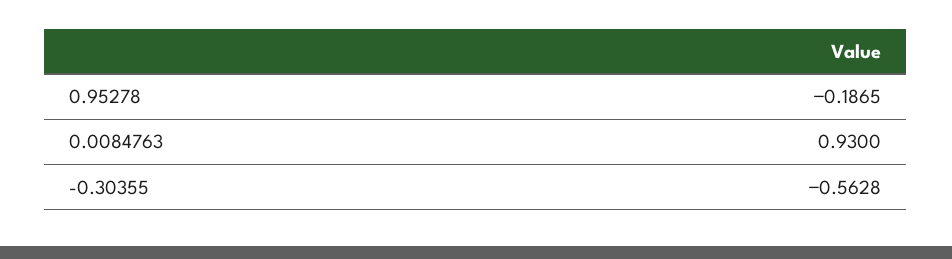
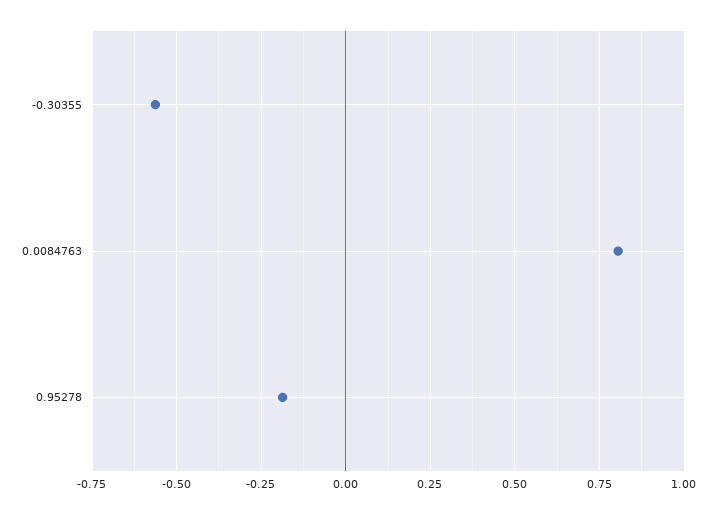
  {
    "0.95278": -0.1865,
-   "0.0084763": 0.93,
+   "0.0084763": 0.8,
    "-0.30355": -0.5628
  }

